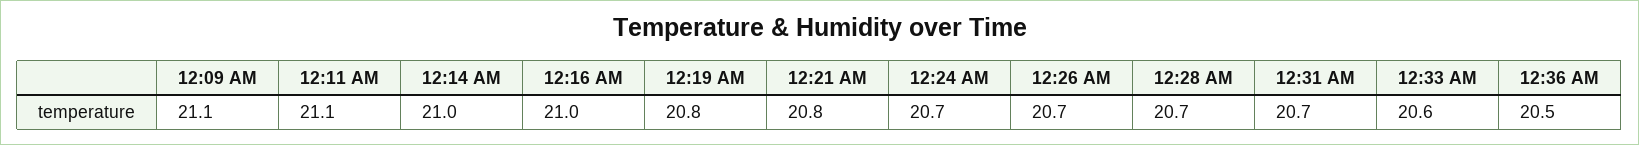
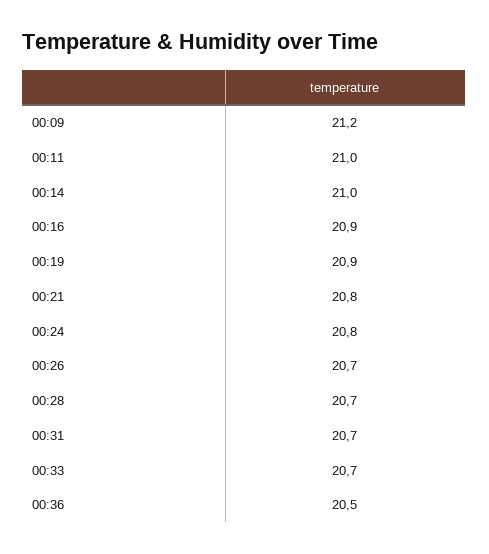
  {
-   "12:09 AM": 21.1,
+   "12:09 AM": 21.2,
-   "12:11 AM": 21.1,
+   "12:11 AM": 21,
    "12:14 AM": 21,
-   "12:16 AM": 21,
+   "12:16 AM": 20.9,
-   "12:19 AM": 20.8,
+   "12:19 AM": 20.9,
    "12:21 AM": 20.8,
-   "12:24 AM": 20.7,
+   "12:24 AM": 20.8,
    "12:26 AM": 20.7,
    "12:28 AM": 20.7,
    "12:31 AM": 20.7,
-   "12:33 AM": 20.6,
+   "12:33 AM": 20.7,
    "12:36 AM": 20.5
  }

